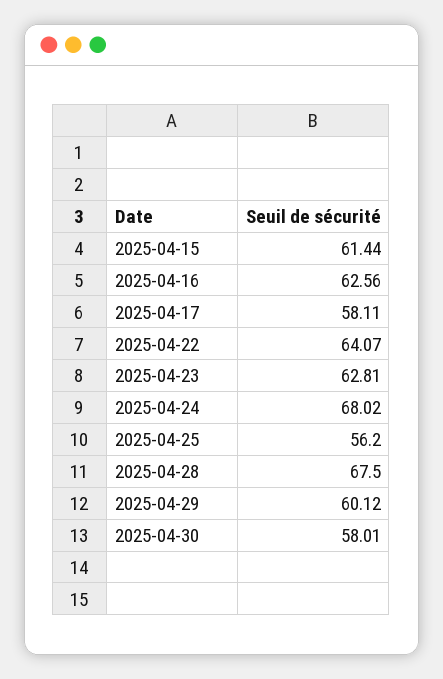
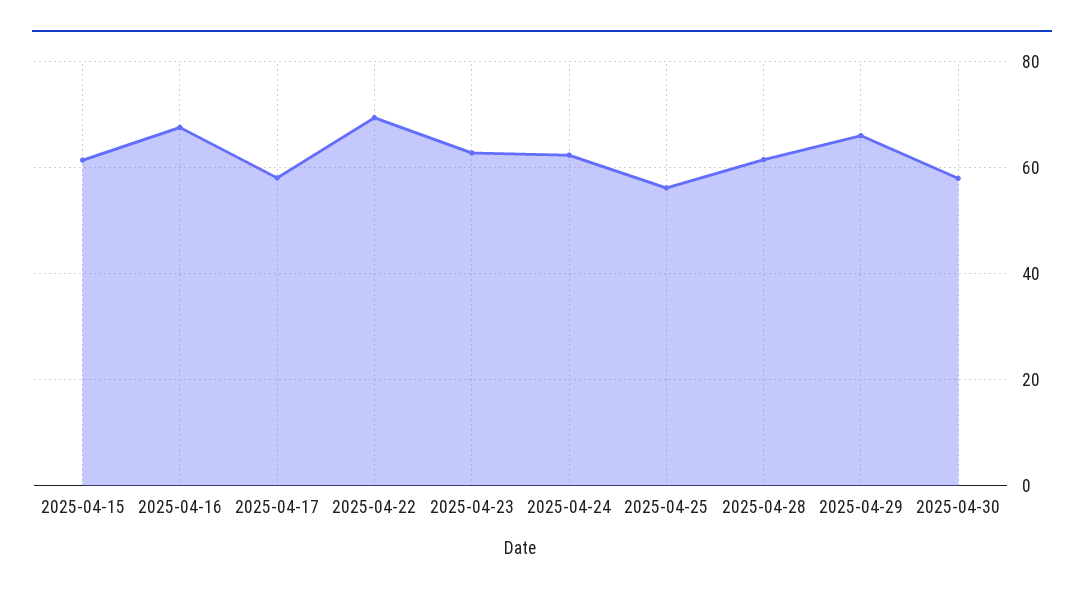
  {
    "2025-04-15": 61.44,
-   "2025-04-16": 62.56,
+   "2025-04-16": 68,
    "2025-04-17": 58.11,
-   "2025-04-22": 64.07,
+   "2025-04-22": 70,
    "2025-04-23": 62.81,
-   "2025-04-24": 68.02,
+   "2025-04-24": 62,
    "2025-04-25": 56.2,
-   "2025-04-28": 67.5,
+   "2025-04-28": 62,
-   "2025-04-29": 60.12,
+   "2025-04-29": 66,
    "2025-04-30": 58.01
  }

